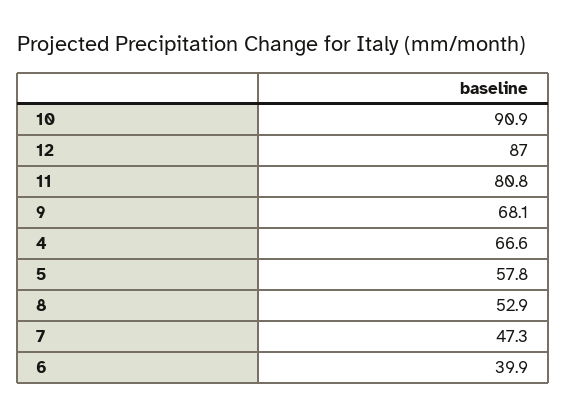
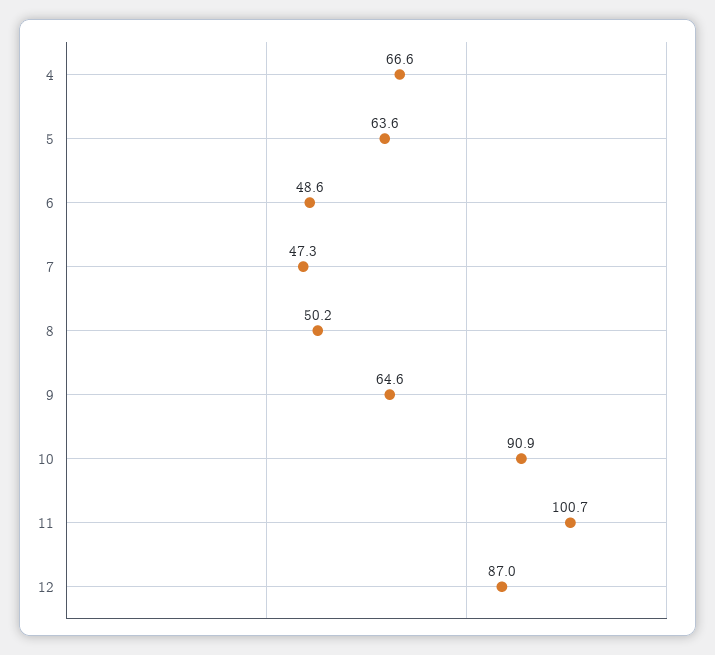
  {
    "10": 90.9,
    "12": 87,
-   "11": 80.8,
+   "11": 100.7,
-   "9": 68.1,
+   "9": 64.6,
    "4": 66.6,
-   "5": 57.8,
+   "5": 63.6,
-   "8": 52.9,
+   "8": 50.2,
    "7": 47.3,
-   "6": 39.9
+   "6": 48.6
  }

